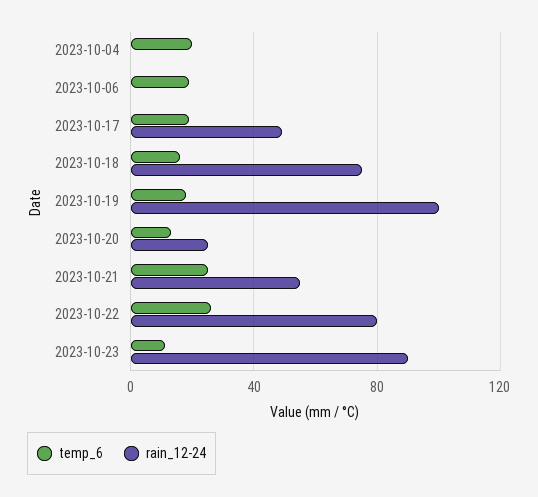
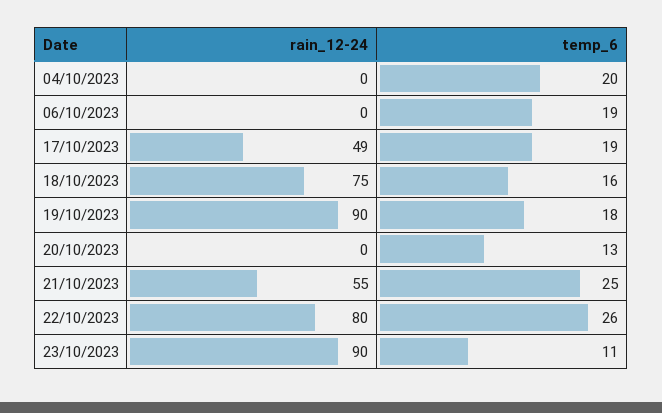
  {
    "temp_6": {
      "2023-10-04": 20,
      "2023-10-06": 19,
      "2023-10-17": 19,
      "2023-10-18": 16,
      "2023-10-19": 18,
      "2023-10-20": 13,
      "2023-10-21": 25,
      "2023-10-22": 26,
      "2023-10-23": 11
    },
    "rain_12-24": {
      "2023-10-04": 0,
      "2023-10-06": 0,
      "2023-10-17": 49,
      "2023-10-18": 75,
-     "2023-10-19": 100,
+     "2023-10-19": 90,
-     "2023-10-20": 25,
+     "2023-10-20": 0,
      "2023-10-21": 55,
      "2023-10-22": 80,
      "2023-10-23": 90
    }
  }

